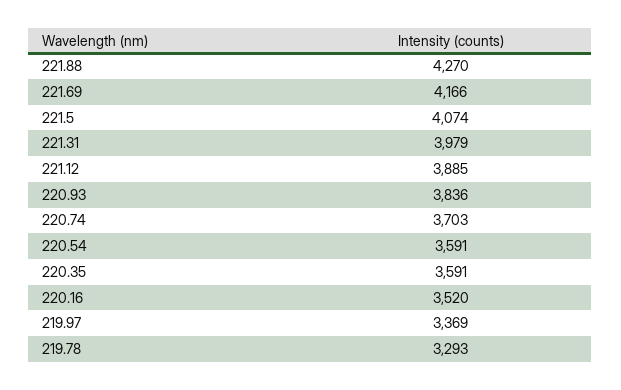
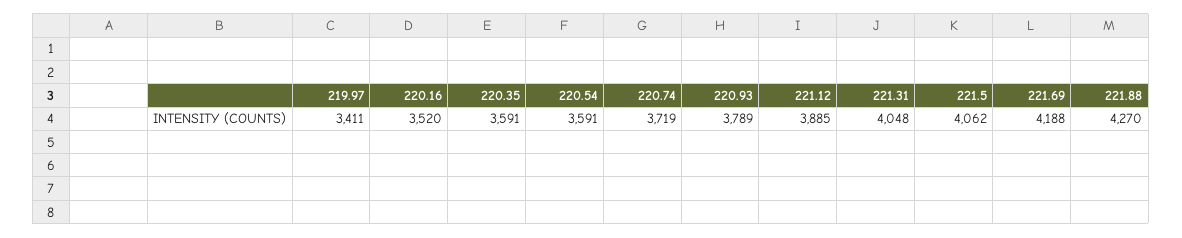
  {
    "221.88": 4270,
-   "221.69": 4166,
+   "221.69": 4188,
-   "221.5": 4074,
+   "221.5": 4062,
-   "221.31": 3979,
+   "221.31": 4048,
    "221.12": 3885,
-   "220.93": 3836,
+   "220.93": 3789,
-   "220.74": 3703,
+   "220.74": 3719,
    "220.54": 3591,
    "220.35": 3591,
    "220.16": 3520,
-   "219.97": 3369,
+   "219.97": 3411
-   "219.78": 3293
  }

